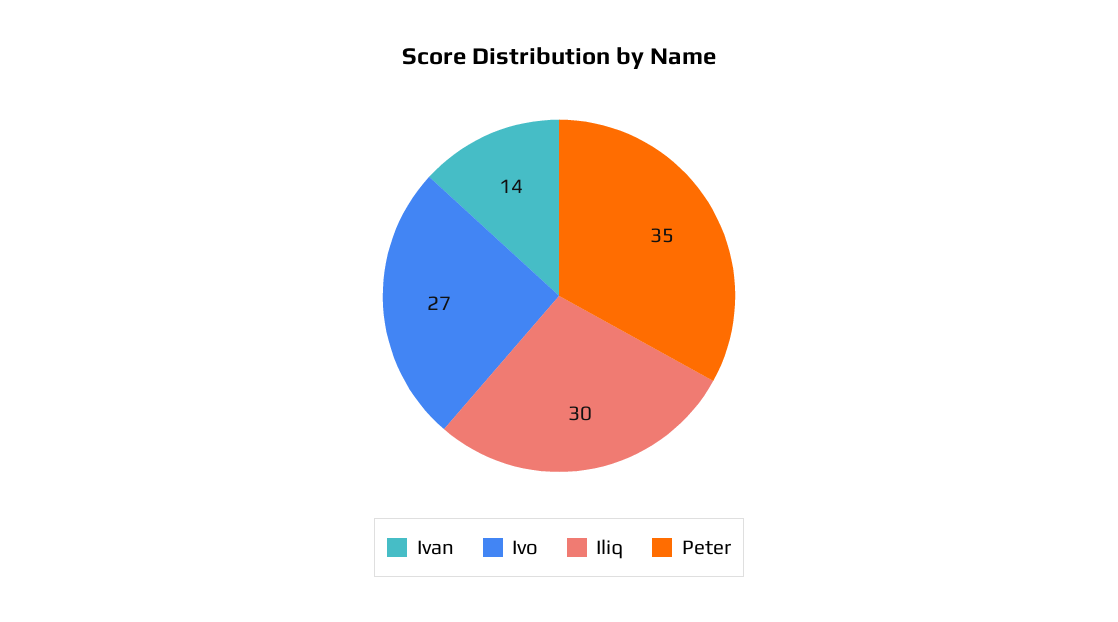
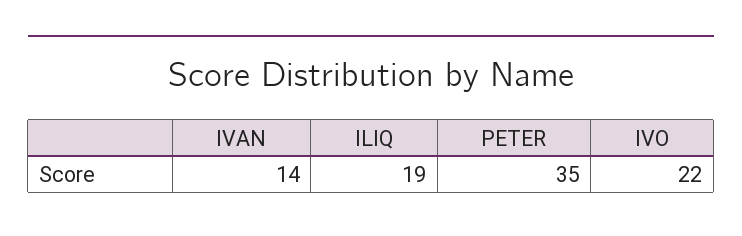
  {
    "Ivan": 14,
-   "Ivo": 27,
+   "Ivo": 22,
-   "Iliq": 30,
+   "Iliq": 19,
    "Peter": 35
  }

